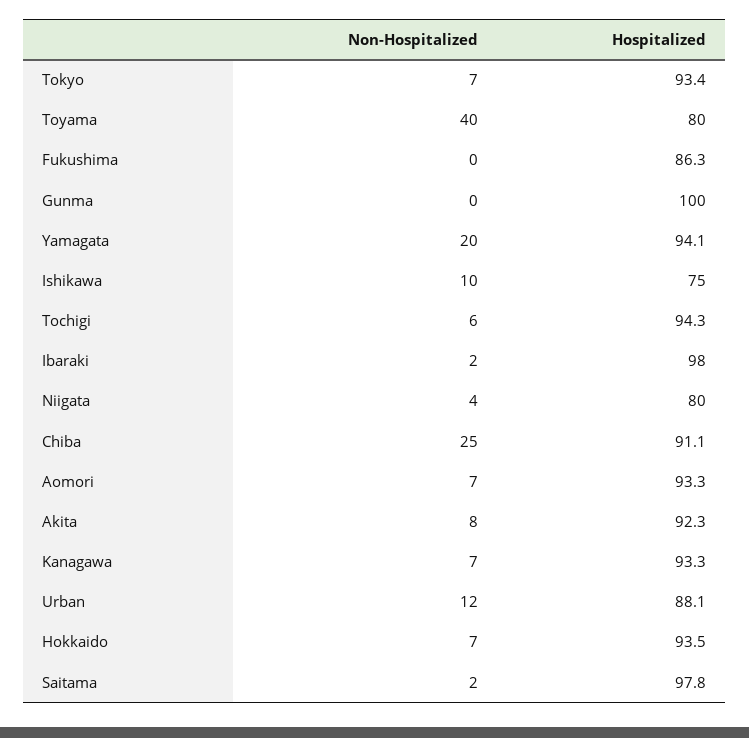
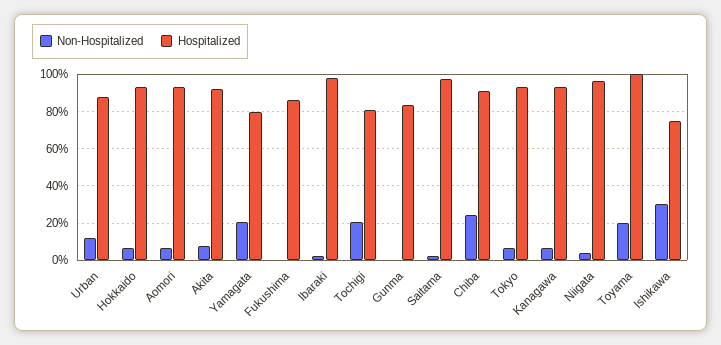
  {
    "Non-Hospitalized": {
      "Tokyo": 7,
-     "Toyama": 40,
+     "Toyama": 20,
      "Fukushima": 0,
      "Gunma": 0,
      "Yamagata": 20,
-     "Ishikawa": 10,
+     "Ishikawa": 30,
-     "Tochigi": 6,
+     "Tochigi": 20,
      "Ibaraki": 2,
      "Niigata": 4,
      "Chiba": 25,
      "Aomori": 7,
      "Akita": 8,
      "Kanagawa": 7,
      "Urban": 12,
      "Hokkaido": 7,
      "Saitama": 2
    },
    "Hospitalized": {
      "Tokyo": 93.4,
-     "Toyama": 80,
+     "Toyama": 100,
      "Fukushima": 86.3,
-     "Gunma": 100,
+     "Gunma": 85,
-     "Yamagata": 94.1,
+     "Yamagata": 80,
      "Ishikawa": 75,
-     "Tochigi": 94.3,
+     "Tochigi": 80,
      "Ibaraki": 98,
-     "Niigata": 80,
+     "Niigata": 95,
      "Chiba": 91.1,
      "Aomori": 93.3,
      "Akita": 92.3,
      "Kanagawa": 93.3,
      "Urban": 88.1,
      "Hokkaido": 93.5,
      "Saitama": 97.8
    }
  }

